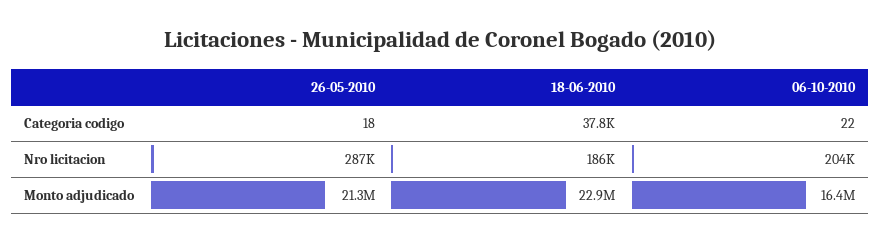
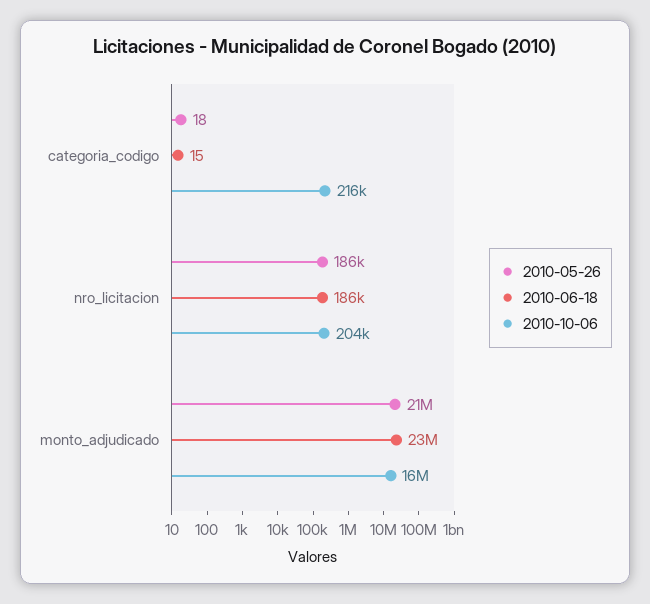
  {
    "26-05-2010": {
      "Categoria codigo": 18,
-     "Nro licitacion": 287000,
+     "Nro licitacion": 186000,
      "Monto adjudicado": 21300000
    },
    "18-06-2010": {
-     "Categoria codigo": 37800,
+     "Categoria codigo": 15,
      "Nro licitacion": 186000,
      "Monto adjudicado": 22900000
    },
    "06-10-2010": {
-     "Categoria codigo": 22,
+     "Categoria codigo": 216000,
      "Nro licitacion": 204000,
      "Monto adjudicado": 16400000
    }
  }

